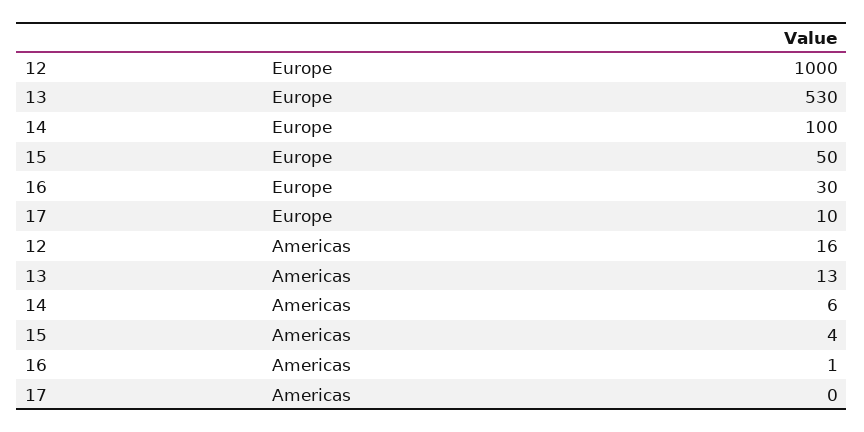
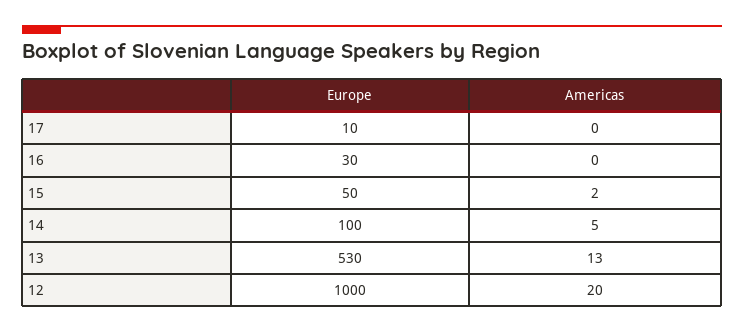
  {
    "12": {
      "Europe": 1000,
-     "Americas": 16
+     "Americas": 20
    },
    "13": {
      "Europe": 530,
      "Americas": 13
    },
    "14": {
      "Europe": 100,
-     "Americas": 6
+     "Americas": 5
    },
    "15": {
      "Europe": 50,
-     "Americas": 4
+     "Americas": 2
    },
    "16": {
      "Europe": 30,
-     "Americas": 1
+     "Americas": 0
    },
    "17": {
      "Europe": 10,
      "Americas": 0
    }
  }

